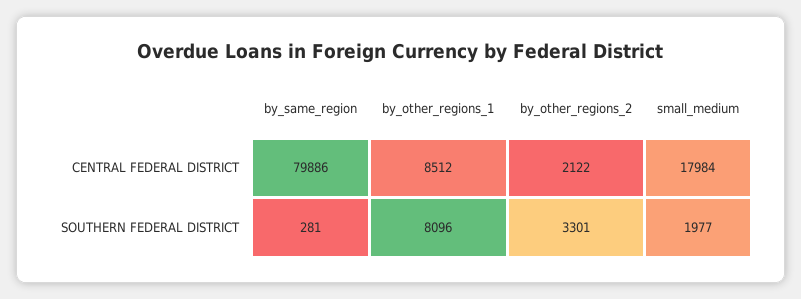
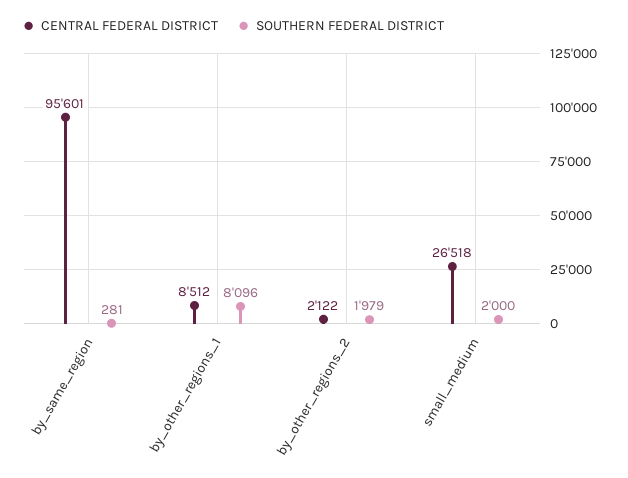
  {
    "CENTRAL FEDERAL DISTRICT": {
-     "by_same_region": 79886,
+     "by_same_region": 95601,
      "by_other_regions_1": 8512,
      "by_other_regions_2": 2122,
-     "small_medium": 17984
+     "small_medium": 26518
    },
    "SOUTHERN FEDERAL DISTRICT": {
      "by_same_region": 281,
      "by_other_regions_1": 8096,
-     "by_other_regions_2": 3301,
+     "by_other_regions_2": 1979,
-     "small_medium": 1977
+     "small_medium": 2000
    }
  }

